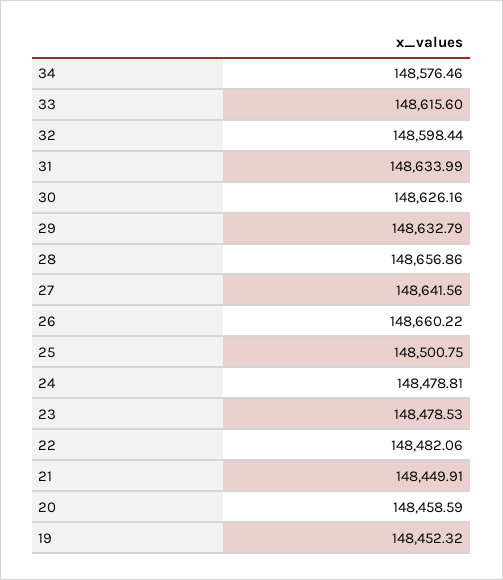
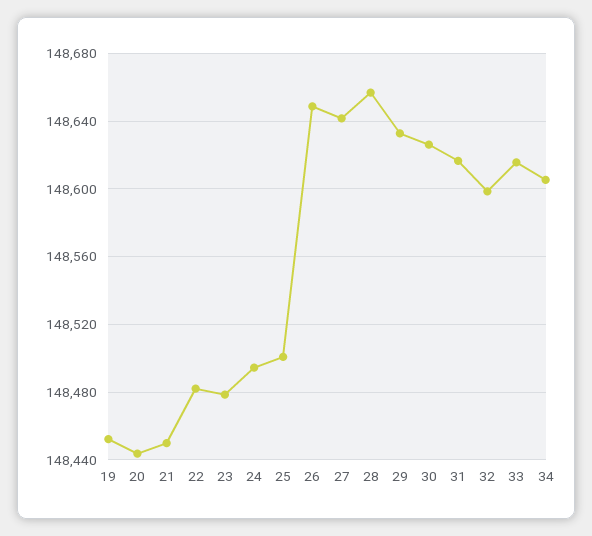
  {
-   "34": 148576.46,
+   "34": 148605,
    "33": 148615.6,
    "32": 148598.44,
-   "31": 148633.99,
+   "31": 148615,
    "30": 148626.16,
    "29": 148632.79,
    "28": 148656.86,
    "27": 148641.56,
-   "26": 148660.22,
+   "26": 148650,
    "25": 148500.75,
-   "24": 148478.81,
+   "24": 148495,
    "23": 148478.53,
    "22": 148482.06,
    "21": 148449.91,
-   "20": 148458.59,
+   "20": 148445,
    "19": 148452.32
  }

